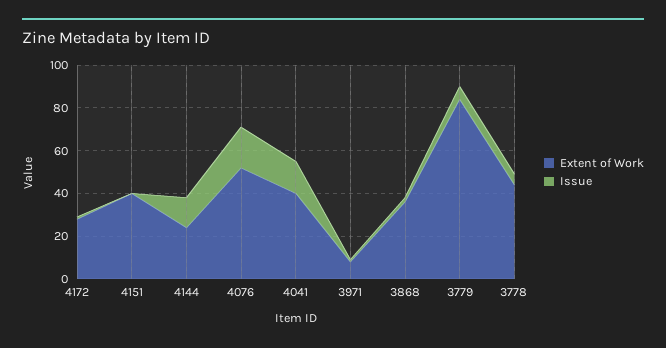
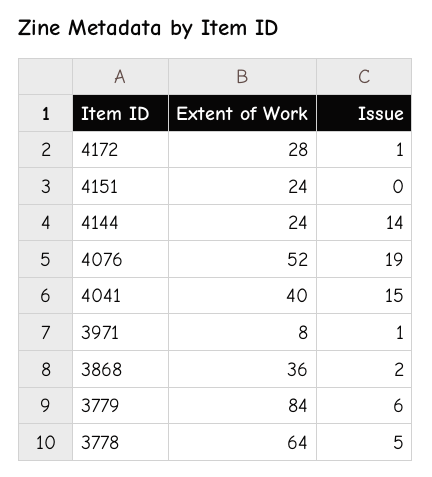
  {
    "Extent of Work": {
      "4172": 28,
-     "4151": 40,
+     "4151": 24,
      "4144": 24,
      "4076": 52,
      "4041": 40,
      "3971": 8,
      "3868": 36,
      "3779": 84,
-     "3778": 45
+     "3778": 64
    },
    "Issue": {
      "4172": 1,
      "4151": 0,
      "4144": 14,
      "4076": 19,
      "4041": 15,
      "3971": 1,
      "3868": 2,
      "3779": 6,
      "3778": 5
    }
  }

